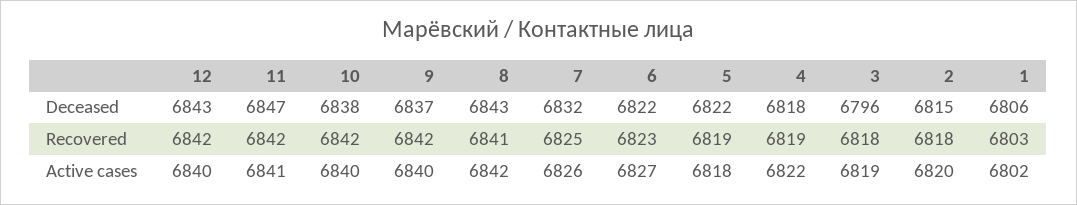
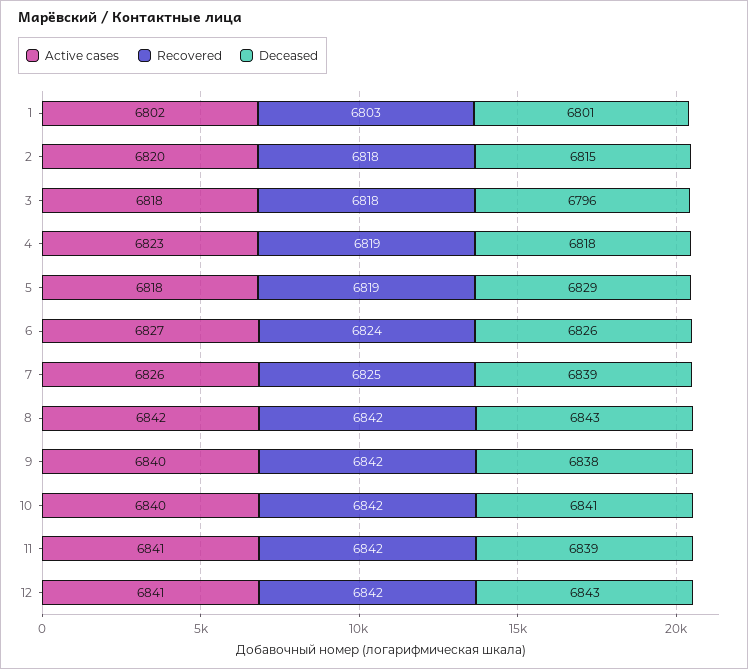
  {
    "Deceased": {
      "12": 6843,
-     "11": 6847,
+     "11": 6839,
-     "10": 6838,
+     "10": 6841,
-     "9": 6837,
+     "9": 6838,
      "8": 6843,
-     "7": 6832,
+     "7": 6839,
-     "6": 6822,
+     "6": 6826,
-     "5": 6822,
+     "5": 6829,
      "4": 6818,
      "3": 6796,
      "2": 6815,
-     "1": 6806
+     "1": 6801
    },
    "Recovered": {
      "12": 6842,
      "11": 6842,
      "10": 6842,
      "9": 6842,
-     "8": 6841,
+     "8": 6842,
      "7": 6825,
-     "6": 6823,
+     "6": 6824,
      "5": 6819,
      "4": 6819,
      "3": 6818,
      "2": 6818,
      "1": 6803
    },
    "Active cases": {
-     "12": 6840,
+     "12": 6841,
      "11": 6841,
      "10": 6840,
      "9": 6840,
      "8": 6842,
      "7": 6826,
      "6": 6827,
      "5": 6818,
-     "4": 6822,
+     "4": 6823,
-     "3": 6819,
+     "3": 6818,
      "2": 6820,
      "1": 6802
    }
  }

